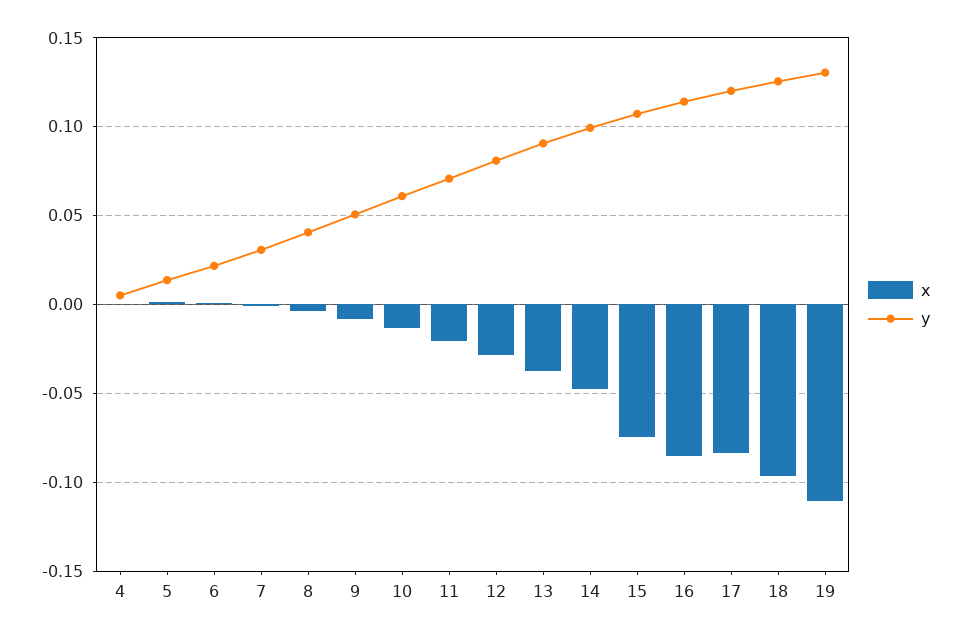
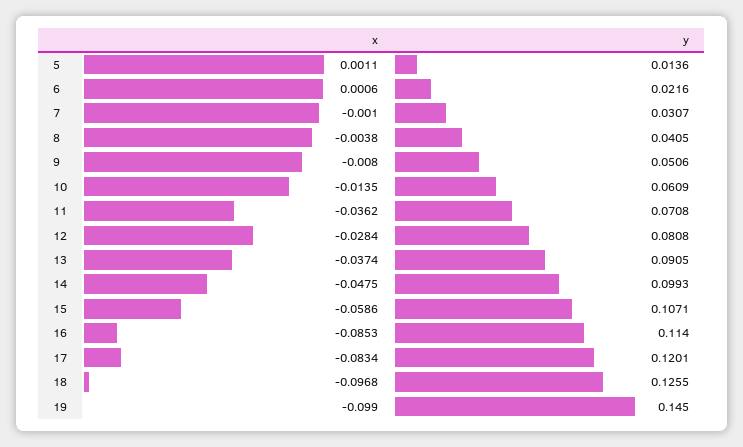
  {
    "x": {
-     "4": 0,
      "5": 0.0011,
      "6": 0.0006,
      "7": -0.001,
      "8": -0.0038,
      "9": -0.008,
      "10": -0.0135,
-     "11": -0.02,
+     "11": -0.0362,
      "12": -0.0284,
      "13": -0.0374,
      "14": -0.0475,
-     "15": -0.075,
+     "15": -0.0586,
      "16": -0.0853,
      "17": -0.0834,
      "18": -0.0968,
-     "19": -0.11
+     "19": -0.099
    },
    "y": {
-     "4": 0.005,
      "5": 0.0136,
      "6": 0.0216,
      "7": 0.0307,
      "8": 0.0405,
      "9": 0.0506,
      "10": 0.0609,
      "11": 0.0708,
      "12": 0.0808,
      "13": 0.0905,
      "14": 0.0993,
      "15": 0.1071,
      "16": 0.114,
      "17": 0.1201,
      "18": 0.1255,
-     "19": 0.13
+     "19": 0.145
    }
  }

